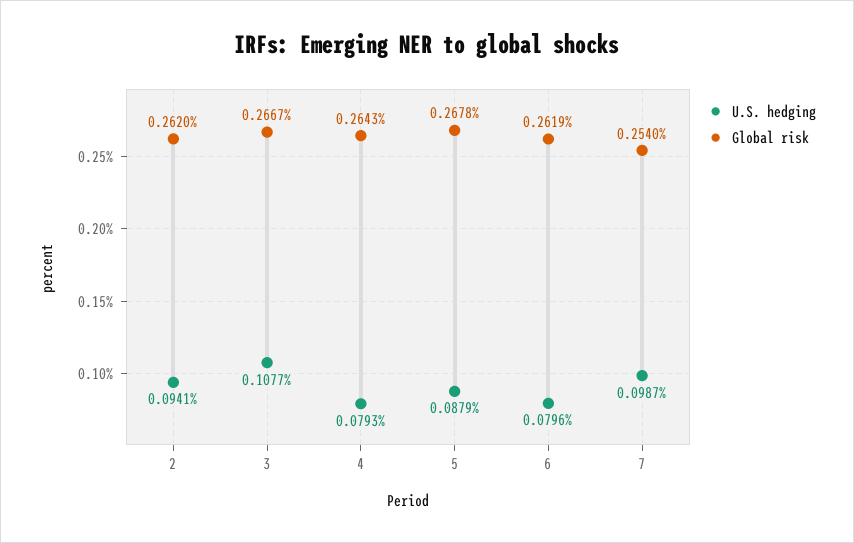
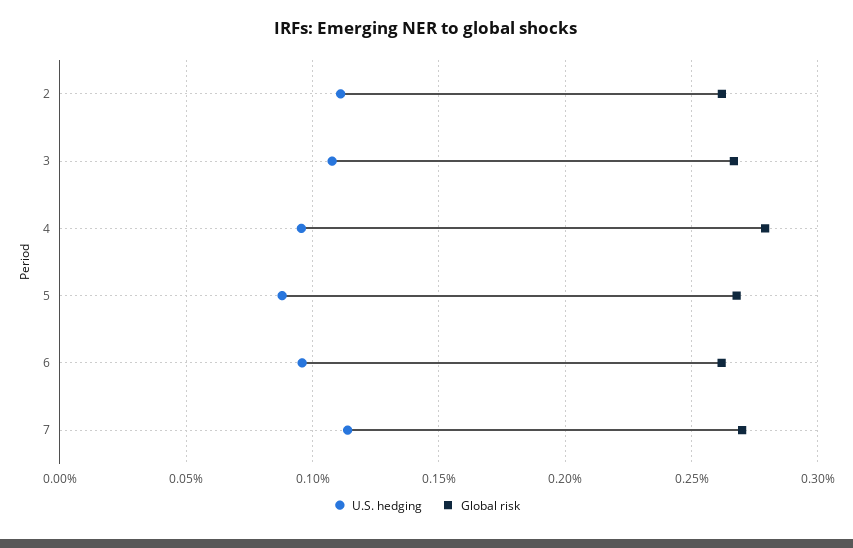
  {
    "U.S. hedging": {
-     "2": 0.0941,
+     "2": 0.11,
      "3": 0.1077,
-     "4": 0.0793,
+     "4": 0.095,
      "5": 0.0879,
-     "6": 0.0796,
+     "6": 0.095,
-     "7": 0.0987
+     "7": 0.115
    },
    "Global risk": {
      "2": 0.262,
      "3": 0.2667,
-     "4": 0.2643,
+     "4": 0.28,
      "5": 0.2678,
      "6": 0.2619,
-     "7": 0.254
+     "7": 0.27
    }
  }

